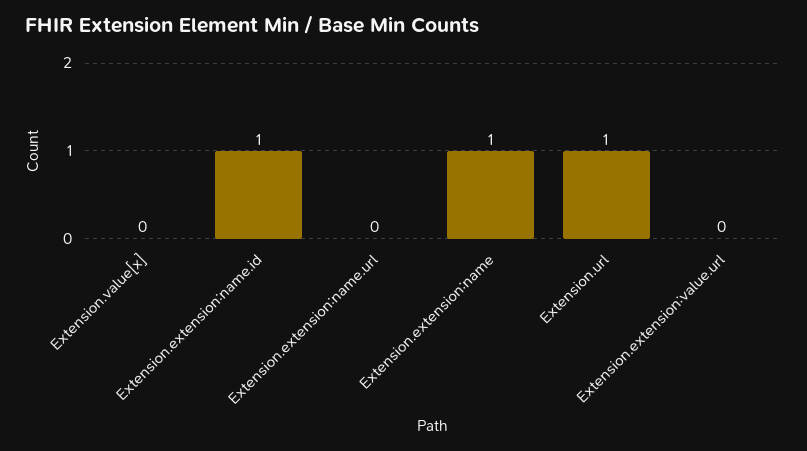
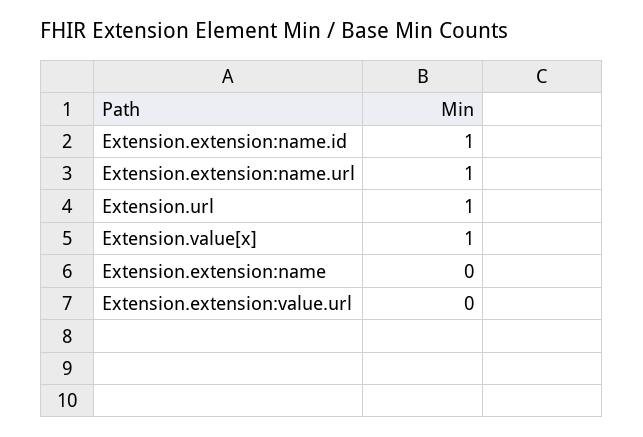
  {
-   "Extension.value[x]": 0,
+   "Extension.value[x]": 1,
    "Extension.extension:name.id": 1,
-   "Extension.extension:name.url": 0,
+   "Extension.extension:name.url": 1,
-   "Extension.extension:name": 1,
+   "Extension.extension:name": 0,
    "Extension.url": 1,
    "Extension.extension:value.url": 0
  }

